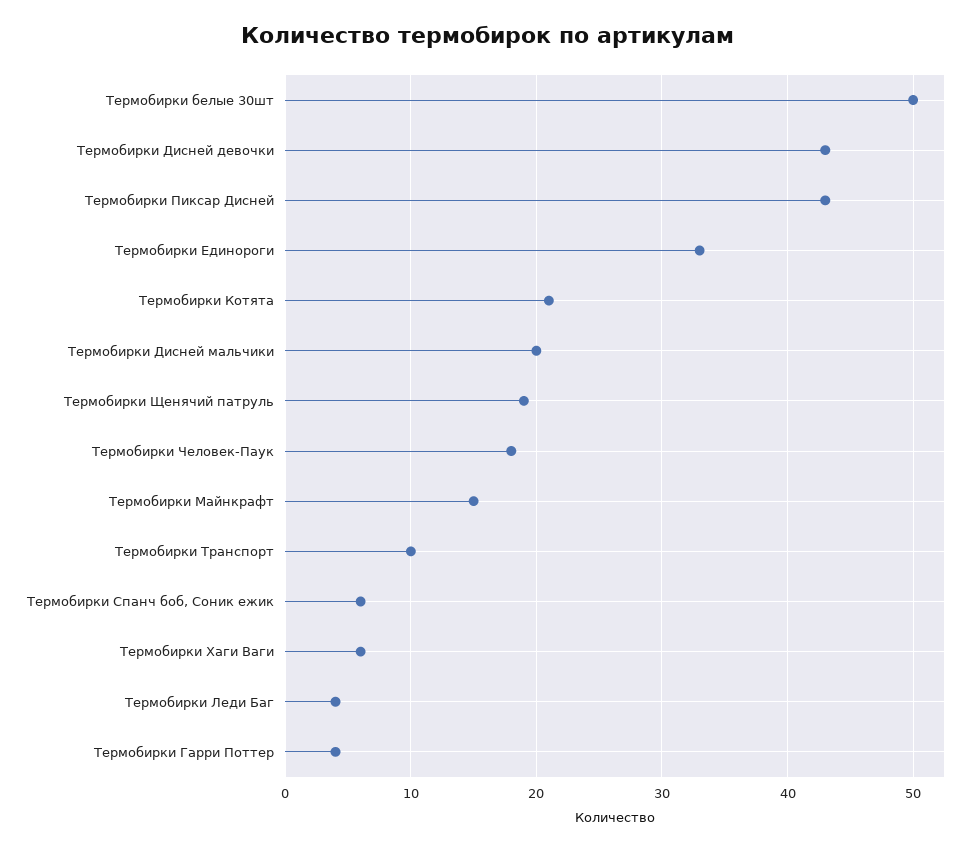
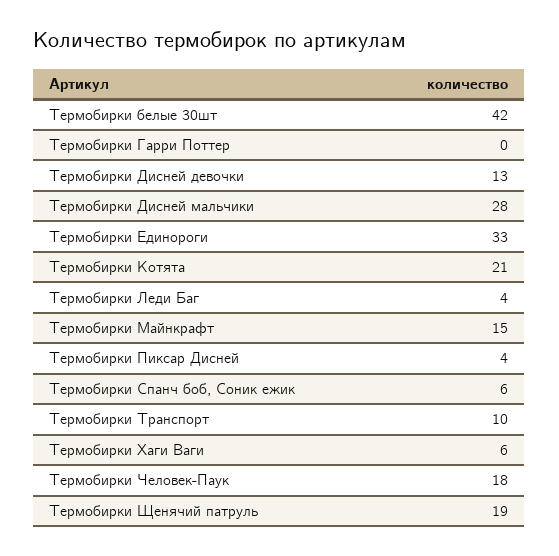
  {
-   "Термобирки белые 30шт": 50,
+   "Термобирки белые 30шт": 42,
-   "Термобирки Дисней девочки": 43,
+   "Термобирки Дисней девочки": 13,
-   "Термобирки Пиксар Дисней": 43,
+   "Термобирки Пиксар Дисней": 4,
    "Термобирки Единороги": 33,
    "Термобирки Котята": 21,
-   "Термобирки Дисней мальчики": 20,
+   "Термобирки Дисней мальчики": 28,
    "Термобирки Щенячий патруль": 19,
    "Термобирки Человек-Паук": 18,
    "Термобирки Майнкрафт": 15,
    "Термобирки Транспорт": 10,
    "Термобирки Спанч боб, Соник ежик": 6,
    "Термобирки Хаги Ваги": 6,
    "Термобирки Леди Баг": 4,
-   "Термобирки Гарри Поттер": 4
+   "Термобирки Гарри Поттер": 0
  }

